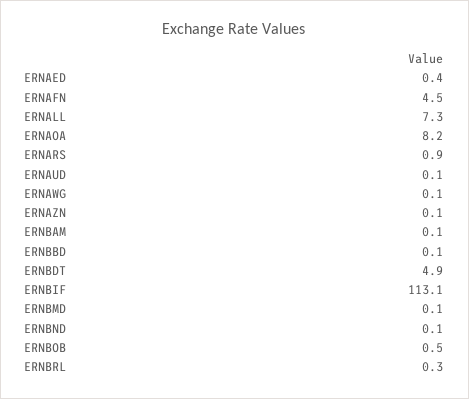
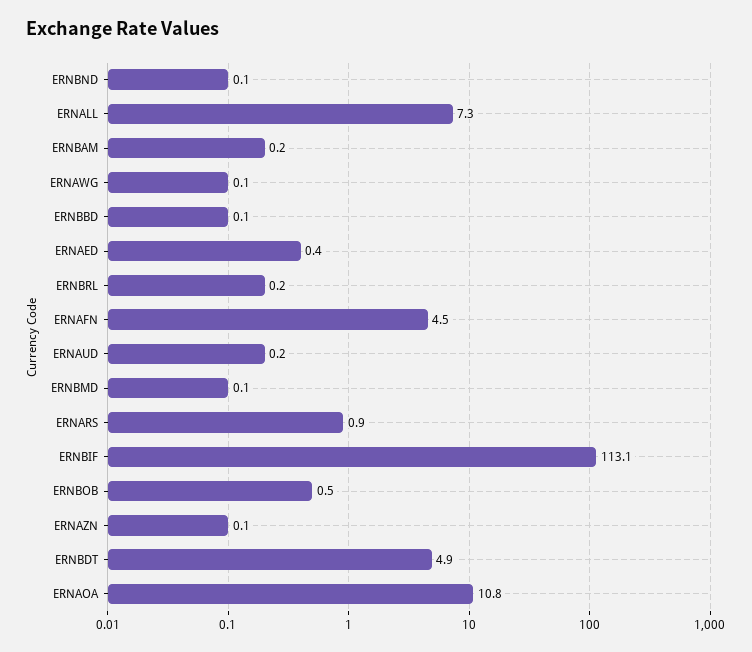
  {
    "ERNAED": 0.4,
    "ERNAFN": 4.5,
    "ERNALL": 7.3,
-   "ERNAOA": 8.2,
+   "ERNAOA": 10.8,
    "ERNARS": 0.9,
-   "ERNAUD": 0.1,
+   "ERNAUD": 0.2,
    "ERNAWG": 0.1,
    "ERNAZN": 0.1,
-   "ERNBAM": 0.1,
+   "ERNBAM": 0.2,
    "ERNBBD": 0.1,
    "ERNBDT": 4.9,
    "ERNBIF": 113.1,
    "ERNBMD": 0.1,
    "ERNBND": 0.1,
    "ERNBOB": 0.5,
-   "ERNBRL": 0.3
+   "ERNBRL": 0.2
  }

